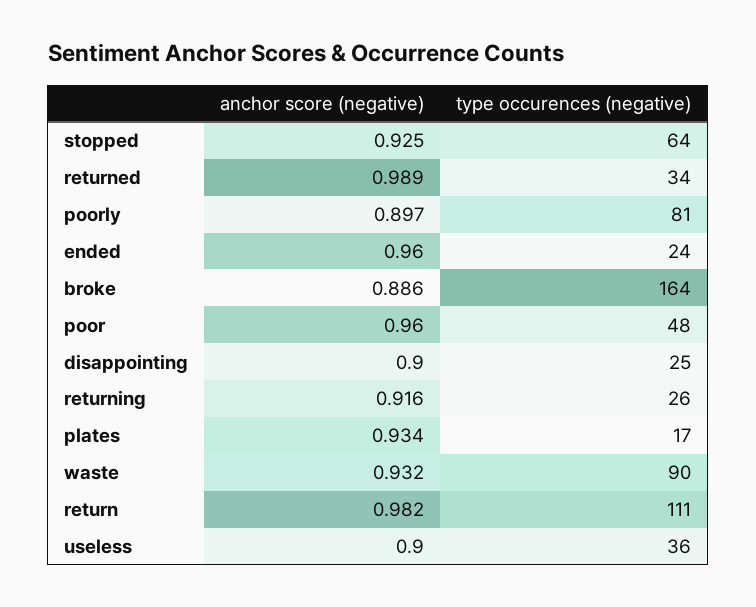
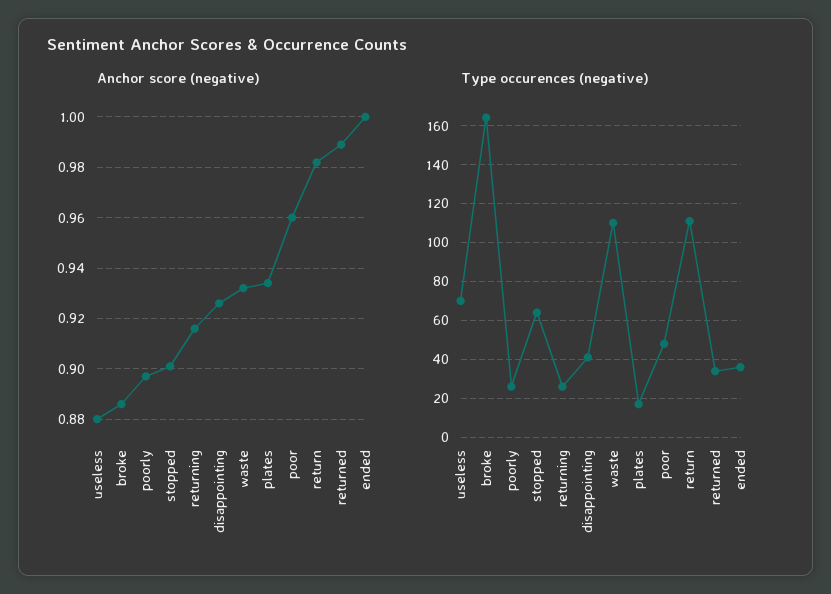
  {
    "anchor score (negative)": {
-     "stopped": 0.925,
+     "stopped": 0.9,
      "returned": 0.989,
      "poorly": 0.897,
-     "ended": 0.96,
+     "ended": 1,
      "broke": 0.886,
      "poor": 0.96,
-     "disappointing": 0.9,
+     "disappointing": 0.925,
      "returning": 0.916,
      "plates": 0.934,
      "waste": 0.932,
      "return": 0.982,
-     "useless": 0.9
+     "useless": 0.88
    },
    "type occurences (negative)": {
      "stopped": 64,
      "returned": 34,
-     "poorly": 81,
+     "poorly": 25,
-     "ended": 24,
+     "ended": 35,
      "broke": 164,
      "poor": 48,
-     "disappointing": 25,
+     "disappointing": 40,
      "returning": 26,
      "plates": 17,
-     "waste": 90,
+     "waste": 110,
      "return": 111,
-     "useless": 36
+     "useless": 70
    }
  }

